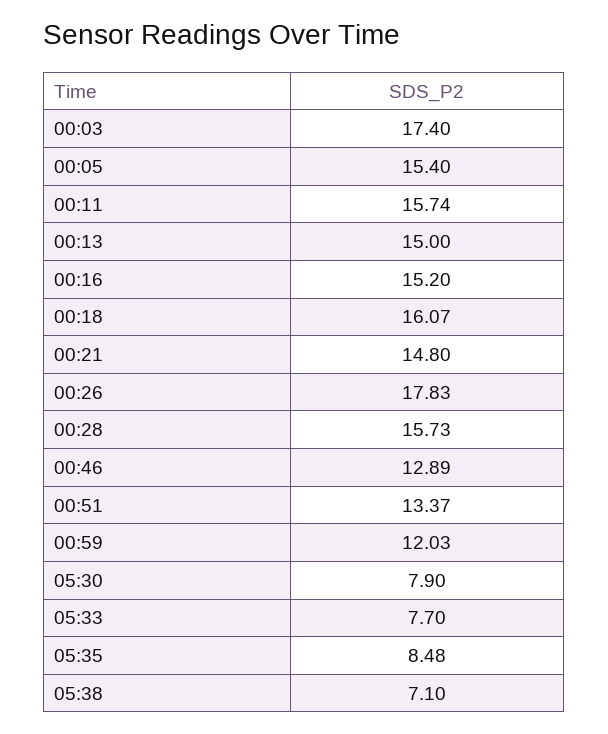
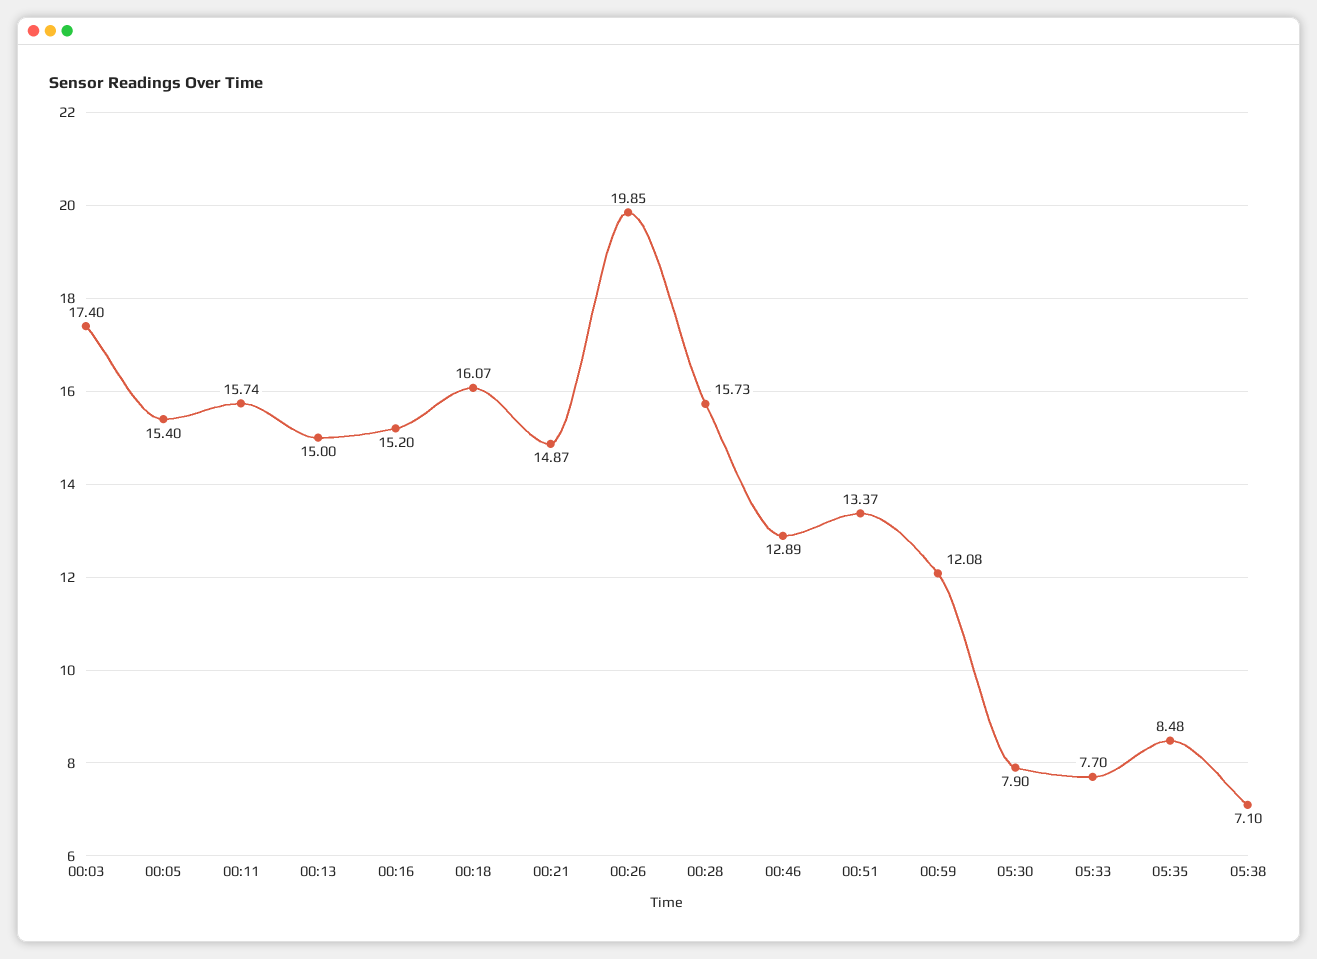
  {
    "00:03": 17.4,
    "00:05": 15.4,
    "00:11": 15.74,
    "00:13": 15,
    "00:16": 15.2,
    "00:18": 16.07,
-   "00:21": 14.8,
+   "00:21": 14.87,
-   "00:26": 17.83,
+   "00:26": 19.85,
    "00:28": 15.73,
    "00:46": 12.89,
    "00:51": 13.37,
-   "00:59": 12.03,
+   "00:59": 12.08,
    "05:30": 7.9,
    "05:33": 7.7,
    "05:35": 8.48,
    "05:38": 7.1
  }

